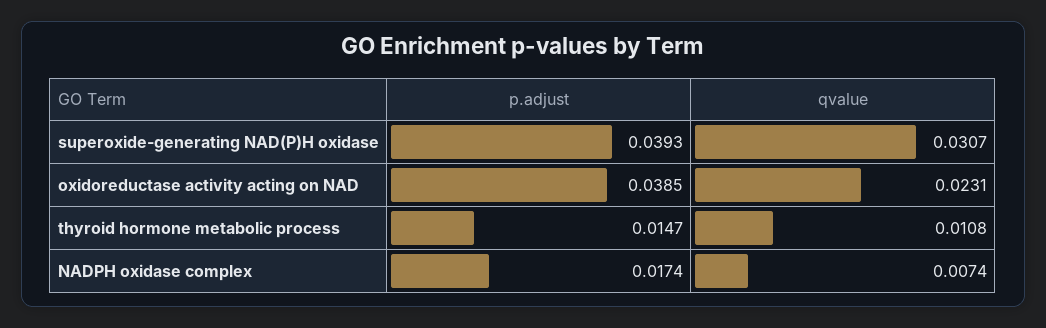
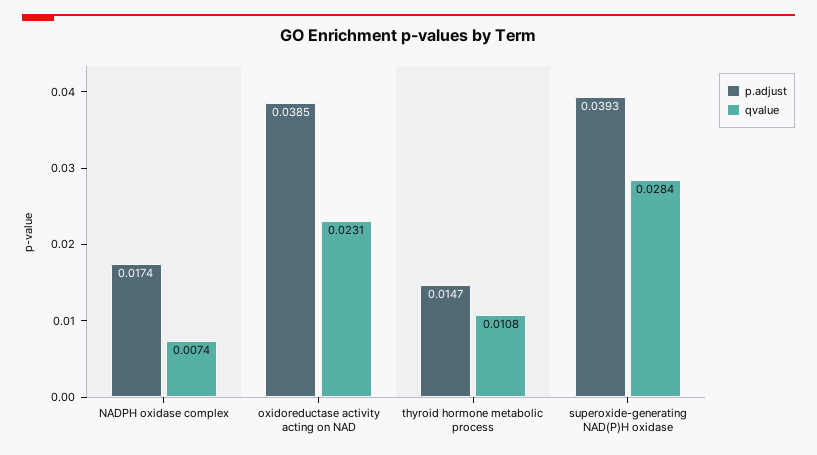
  {
    "p.adjust": {
      "superoxide-generating NAD(P)H oxidase": 0.0393,
      "oxidoreductase activity acting on NAD": 0.0385,
      "thyroid hormone metabolic process": 0.0147,
      "NADPH oxidase complex": 0.0174
    },
    "qvalue": {
-     "superoxide-generating NAD(P)H oxidase": 0.0307,
+     "superoxide-generating NAD(P)H oxidase": 0.0284,
      "oxidoreductase activity acting on NAD": 0.0231,
      "thyroid hormone metabolic process": 0.0108,
      "NADPH oxidase complex": 0.0074
    }
  }

